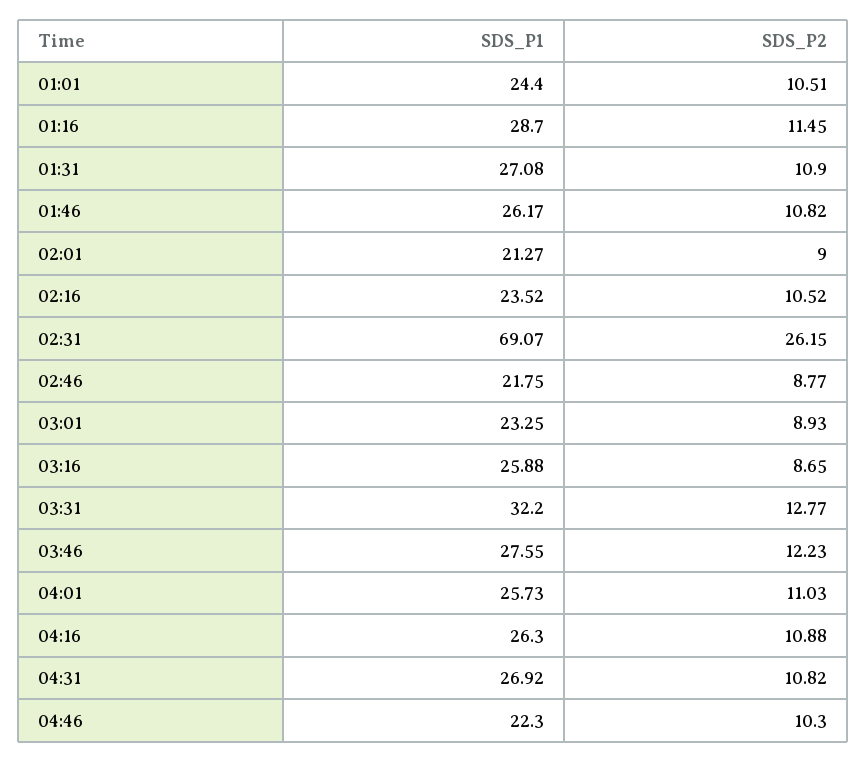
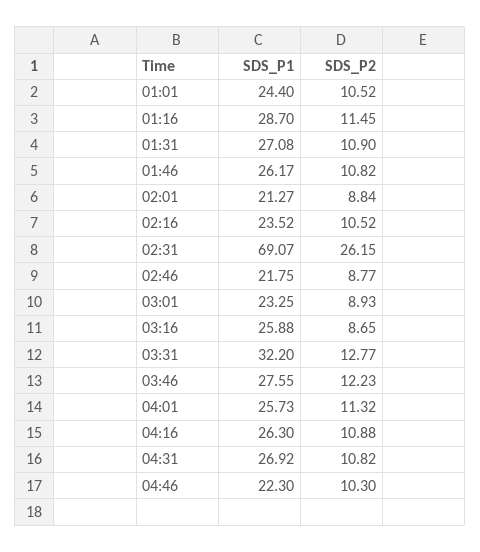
  {
    "SDS_P1": {
      "01:01": 24.4,
      "01:16": 28.7,
      "01:31": 27.08,
      "01:46": 26.17,
      "02:01": 21.27,
      "02:16": 23.52,
      "02:31": 69.07,
      "02:46": 21.75,
      "03:01": 23.25,
      "03:16": 25.88,
      "03:31": 32.2,
      "03:46": 27.55,
      "04:01": 25.73,
      "04:16": 26.3,
      "04:31": 26.92,
      "04:46": 22.3
    },
    "SDS_P2": {
-     "01:01": 10.51,
+     "01:01": 10.52,
      "01:16": 11.45,
      "01:31": 10.9,
      "01:46": 10.82,
-     "02:01": 9,
+     "02:01": 8.84,
      "02:16": 10.52,
      "02:31": 26.15,
      "02:46": 8.77,
      "03:01": 8.93,
      "03:16": 8.65,
      "03:31": 12.77,
      "03:46": 12.23,
-     "04:01": 11.03,
+     "04:01": 11.32,
      "04:16": 10.88,
      "04:31": 10.82,
      "04:46": 10.3
    }
  }

